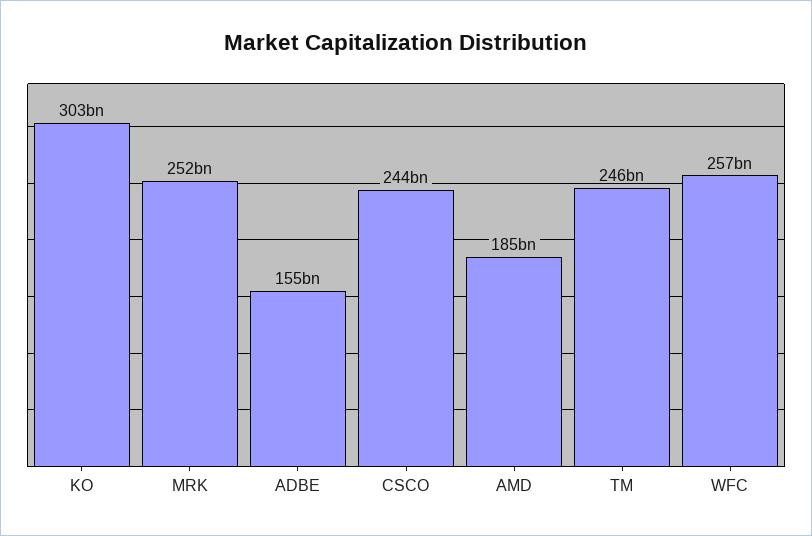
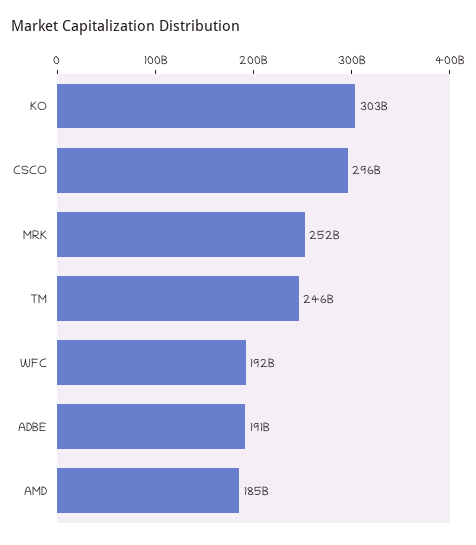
  {
    "KO": 303000000000,
    "MRK": 252000000000,
-   "ADBE": 155000000000,
+   "ADBE": 191000000000,
-   "CSCO": 244000000000,
+   "CSCO": 296000000000,
    "AMD": 185000000000,
    "TM": 246000000000,
-   "WFC": 257000000000
+   "WFC": 192000000000
  }

